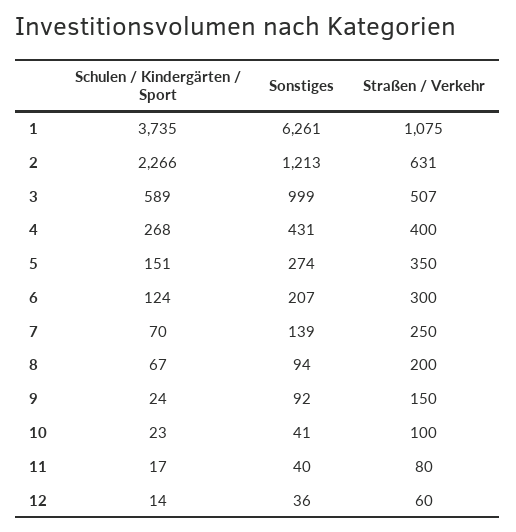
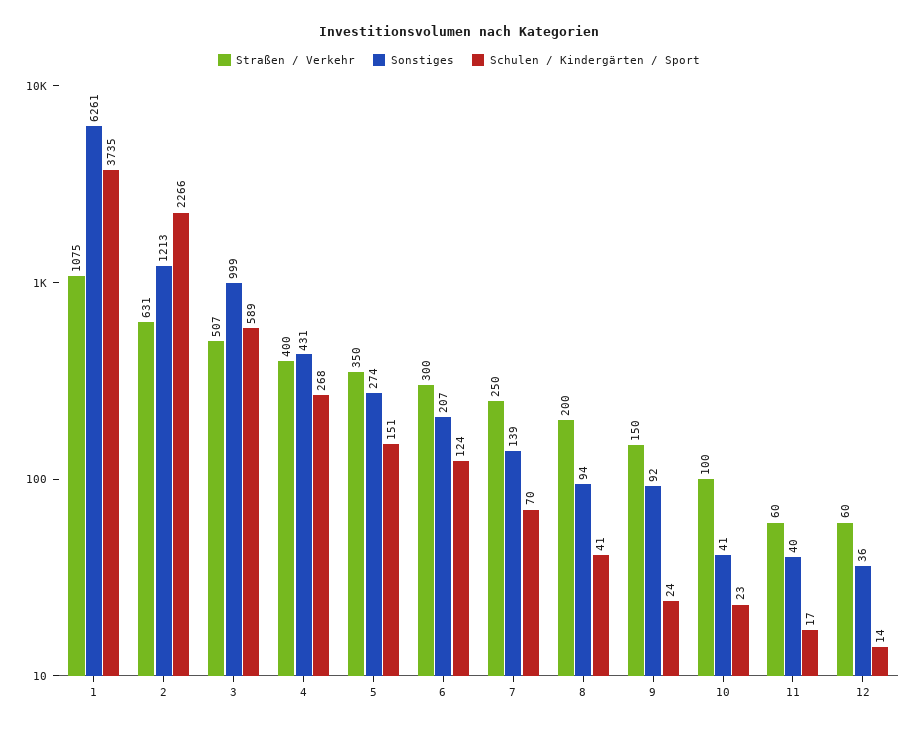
  {
    "Schulen / Kindergärten / Sport": {
      "1": 3735,
      "2": 2266,
      "3": 589,
      "4": 268,
      "5": 151,
      "6": 124,
      "7": 70,
-     "8": 67,
+     "8": 41,
      "9": 24,
      "10": 23,
      "11": 17,
      "12": 14
    },
    "Sonstiges": {
      "1": 6261,
      "2": 1213,
      "3": 999,
      "4": 431,
      "5": 274,
      "6": 207,
      "7": 139,
      "8": 94,
      "9": 92,
      "10": 41,
      "11": 40,
      "12": 36
    },
    "Straßen / Verkehr": {
      "1": 1075,
      "2": 631,
      "3": 507,
      "4": 400,
      "5": 350,
      "6": 300,
      "7": 250,
      "8": 200,
      "9": 150,
      "10": 100,
-     "11": 80,
+     "11": 60,
      "12": 60
    }
  }

